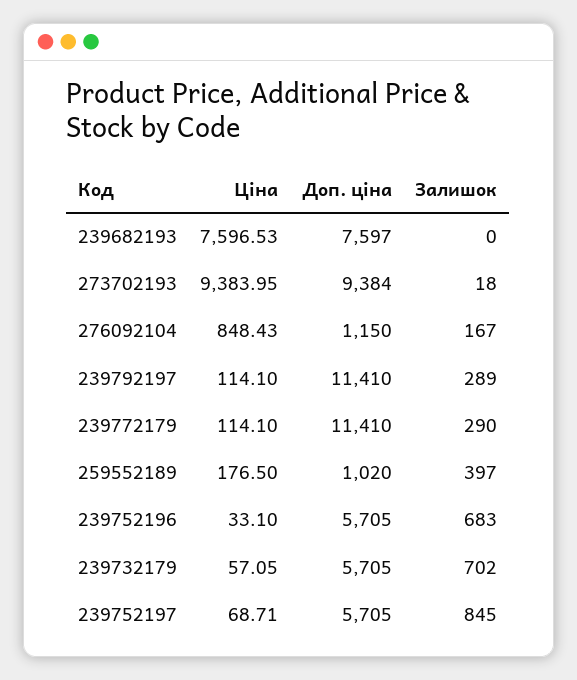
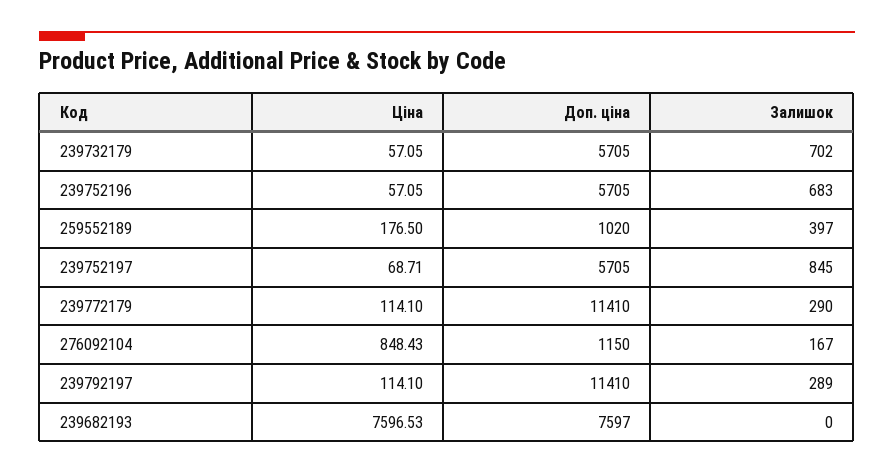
  {
    "Ціна": {
      "239682193": 7596.53,
-     "273702193": 9383.95,
      "276092104": 848.43,
      "239792197": 114.1,
      "239772179": 114.1,
      "259552189": 176.5,
-     "239752196": 33.1,
+     "239752196": 57.05,
      "239732179": 57.05,
      "239752197": 68.71
    },
    "Доп. ціна": {
      "239682193": 7597,
-     "273702193": 9384,
      "276092104": 1150,
      "239792197": 11410,
      "239772179": 11410,
      "259552189": 1020,
      "239752196": 5705,
      "239732179": 5705,
      "239752197": 5705
    },
    "Залишок": {
      "239682193": 0,
-     "273702193": 18,
      "276092104": 167,
      "239792197": 289,
      "239772179": 290,
      "259552189": 397,
      "239752196": 683,
      "239732179": 702,
      "239752197": 845
    }
  }

